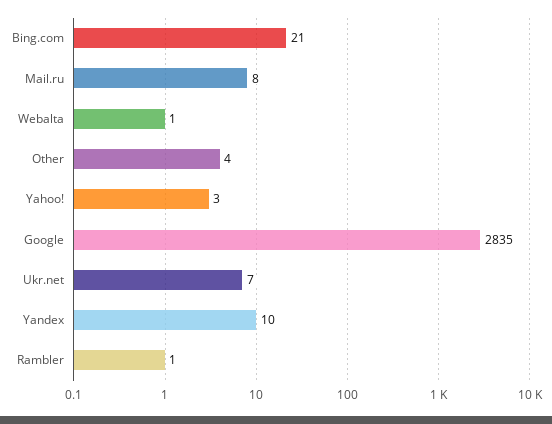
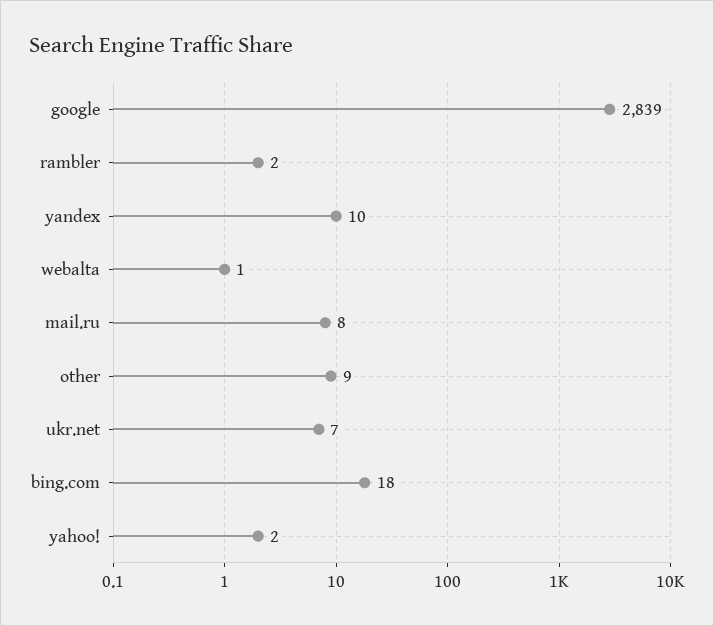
  {
-   "Bing.com": 21,
+   "Bing.com": 18,
    "Mail.ru": 8,
    "Webalta": 1,
-   "Other": 4,
+   "Other": 9,
-   "Yahoo!": 3,
+   "Yahoo!": 2,
-   "Google": 2835,
+   "Google": 2839,
    "Ukr.net": 7,
    "Yandex": 10,
-   "Rambler": 1
+   "Rambler": 2
  }

